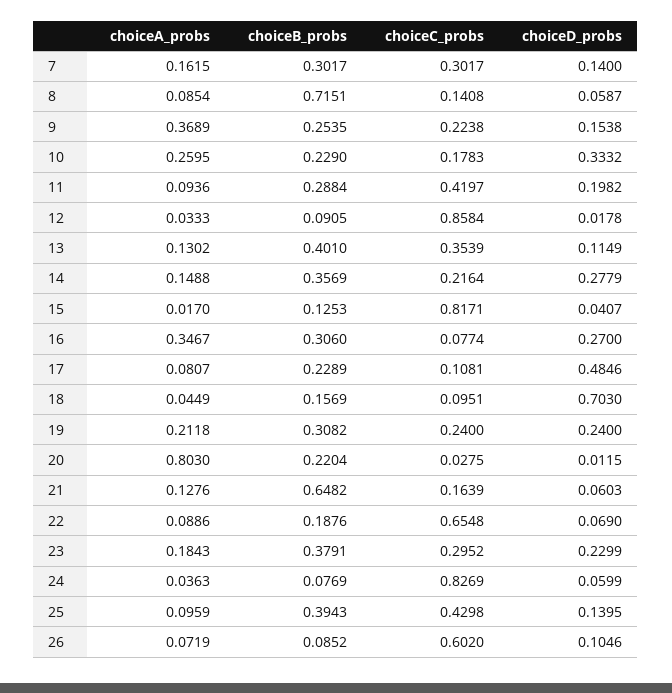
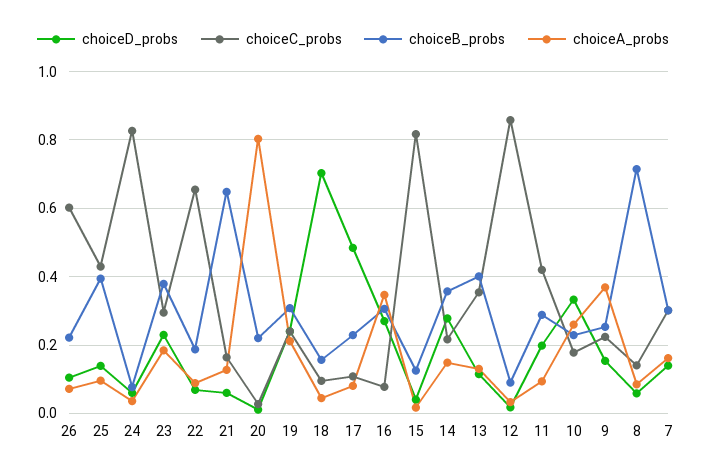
  {
    "choiceA_probs": {
      "7": 0.1615,
      "8": 0.0854,
      "9": 0.3689,
      "10": 0.2595,
      "11": 0.0936,
      "12": 0.0333,
      "13": 0.1302,
      "14": 0.1488,
      "15": 0.017,
      "16": 0.3467,
      "17": 0.0807,
      "18": 0.0449,
      "19": 0.2118,
      "20": 0.803,
      "21": 0.1276,
      "22": 0.0886,
      "23": 0.1843,
      "24": 0.0363,
      "25": 0.0959,
      "26": 0.0719
    },
    "choiceB_probs": {
      "7": 0.3017,
      "8": 0.7151,
      "9": 0.2535,
      "10": 0.229,
      "11": 0.2884,
      "12": 0.0905,
      "13": 0.401,
      "14": 0.3569,
      "15": 0.1253,
      "16": 0.306,
      "17": 0.2289,
      "18": 0.1569,
      "19": 0.3082,
      "20": 0.2204,
      "21": 0.6482,
      "22": 0.1876,
      "23": 0.3791,
      "24": 0.0769,
      "25": 0.3943,
-     "26": 0.0852
+     "26": 0.22
    },
    "choiceC_probs": {
      "7": 0.3017,
      "8": 0.1408,
      "9": 0.2238,
      "10": 0.1783,
      "11": 0.4197,
      "12": 0.8584,
      "13": 0.3539,
      "14": 0.2164,
      "15": 0.8171,
      "16": 0.0774,
      "17": 0.1081,
      "18": 0.0951,
      "19": 0.24,
      "20": 0.0275,
      "21": 0.1639,
      "22": 0.6548,
      "23": 0.2952,
      "24": 0.8269,
      "25": 0.4298,
      "26": 0.602
    },
    "choiceD_probs": {
      "7": 0.14,
      "8": 0.0587,
      "9": 0.1538,
      "10": 0.3332,
      "11": 0.1982,
      "12": 0.0178,
      "13": 0.1149,
      "14": 0.2779,
      "15": 0.0407,
      "16": 0.27,
      "17": 0.4846,
      "18": 0.703,
      "19": 0.24,
      "20": 0.0115,
      "21": 0.0603,
      "22": 0.069,
      "23": 0.2299,
      "24": 0.0599,
      "25": 0.1395,
      "26": 0.1046
    }
  }

